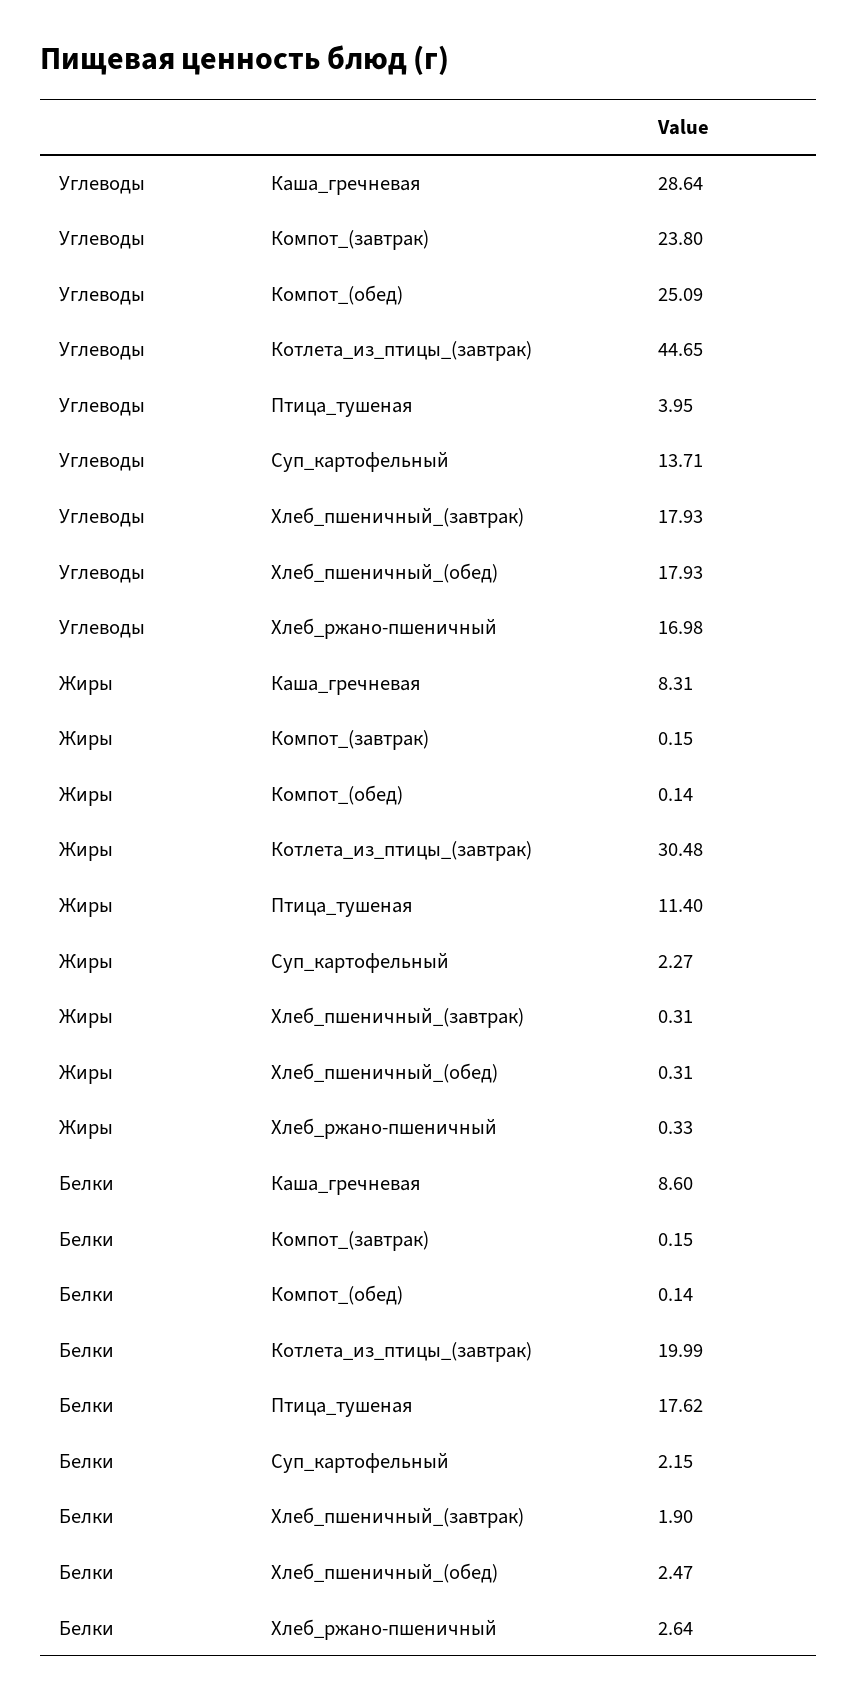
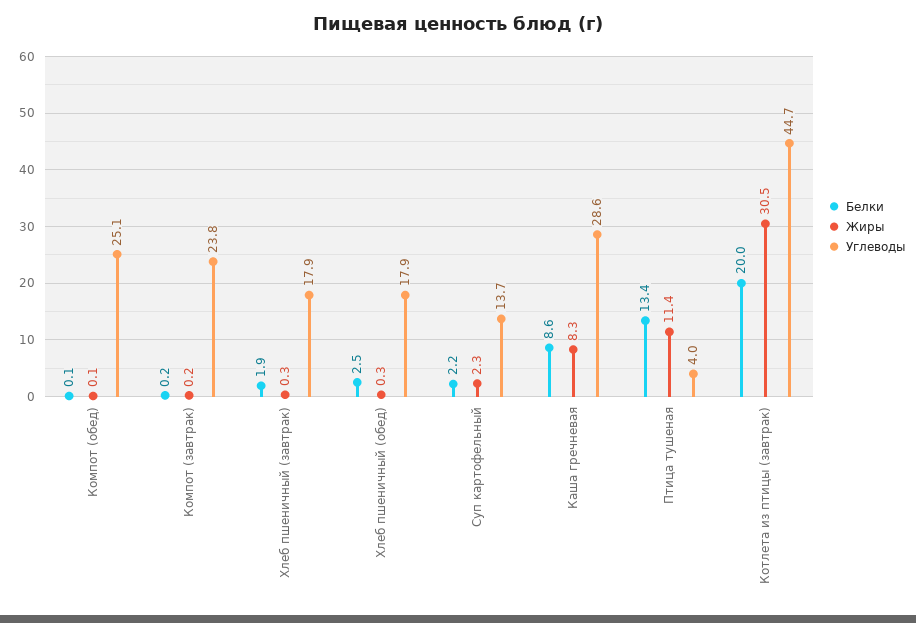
  {
    "Углеводы": {
      "Каша_гречневая": 28.64,
      "Компот_(завтрак)": 23.8,
      "Компот_(обед)": 25.09,
      "Котлета_из_птицы_(завтрак)": 44.65,
      "Птица_тушеная": 3.95,
      "Суп_картофельный": 13.71,
      "Хлеб_пшеничный_(завтрак)": 17.93,
-     "Хлеб_пшеничный_(обед)": 17.93,
+     "Хлеб_пшеничный_(обед)": 17.93
-     "Хлеб_ржано-пшеничный": 16.98
    },
    "Жиры": {
      "Каша_гречневая": 8.31,
      "Компот_(завтрак)": 0.15,
      "Компот_(обед)": 0.14,
      "Котлета_из_птицы_(завтрак)": 30.48,
      "Птица_тушеная": 11.4,
      "Суп_картофельный": 2.27,
      "Хлеб_пшеничный_(завтрак)": 0.31,
-     "Хлеб_пшеничный_(обед)": 0.31,
+     "Хлеб_пшеничный_(обед)": 0.31
-     "Хлеб_ржано-пшеничный": 0.33
    },
    "Белки": {
      "Каша_гречневая": 8.6,
      "Компот_(завтрак)": 0.15,
      "Компот_(обед)": 0.14,
      "Котлета_из_птицы_(завтрак)": 19.99,
-     "Птица_тушеная": 17.62,
+     "Птица_тушеная": 13.4,
      "Суп_картофельный": 2.15,
      "Хлеб_пшеничный_(завтрак)": 1.9,
-     "Хлеб_пшеничный_(обед)": 2.47,
+     "Хлеб_пшеничный_(обед)": 2.47
-     "Хлеб_ржано-пшеничный": 2.64
    }
  }

